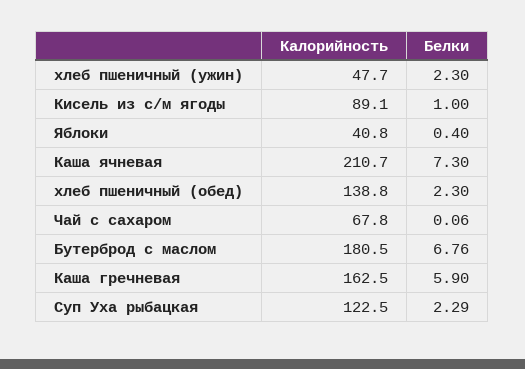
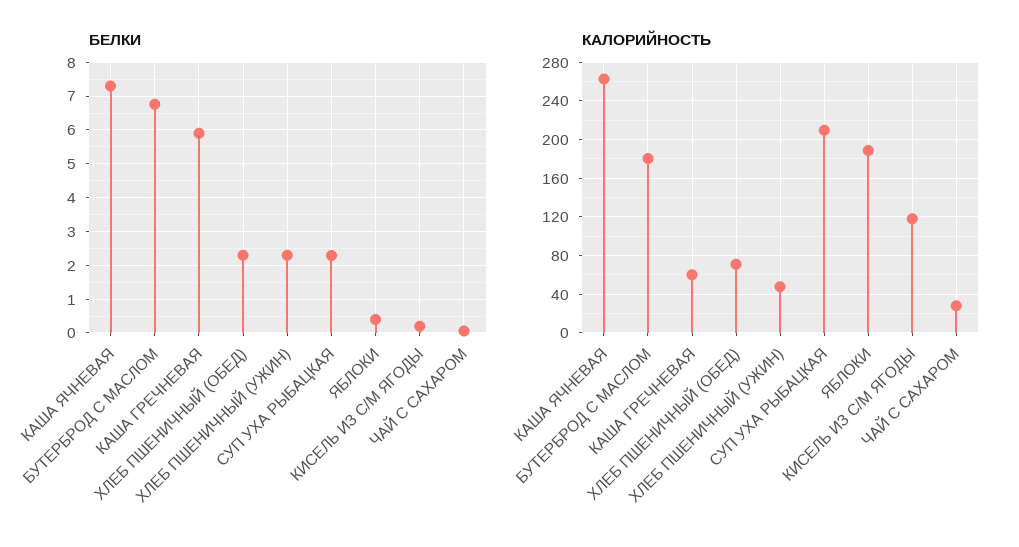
  {
    "Калорийность": {
      "хлеб пшеничный (ужин)": 47.7,
-     "Кисель из с/м ягоды": 89.1,
+     "Кисель из с/м ягоды": 120,
-     "Яблоки": 40.8,
+     "Яблоки": 190,
-     "Каша ячневая": 210.7,
+     "Каша ячневая": 260,
-     "хлеб пшеничный (обед)": 138.8,
+     "хлеб пшеничный (обед)": 70,
-     "Чай с сахаром": 67.8,
+     "Чай с сахаром": 30,
      "Бутерброд с маслом": 180.5,
-     "Каша гречневая": 162.5,
+     "Каша гречневая": 60,
-     "Суп Уха рыбацкая": 122.5
+     "Суп Уха рыбацкая": 210
    },
    "Белки": {
      "хлеб пшеничный (ужин)": 2.3,
-     "Кисель из с/м ягоды": 1,
+     "Кисель из с/м ягоды": 0.2,
      "Яблоки": 0.4,
      "Каша ячневая": 7.3,
      "хлеб пшеничный (обед)": 2.3,
      "Чай с сахаром": 0.06,
      "Бутерброд с маслом": 6.76,
      "Каша гречневая": 5.9,
      "Суп Уха рыбацкая": 2.29
    }
  }

